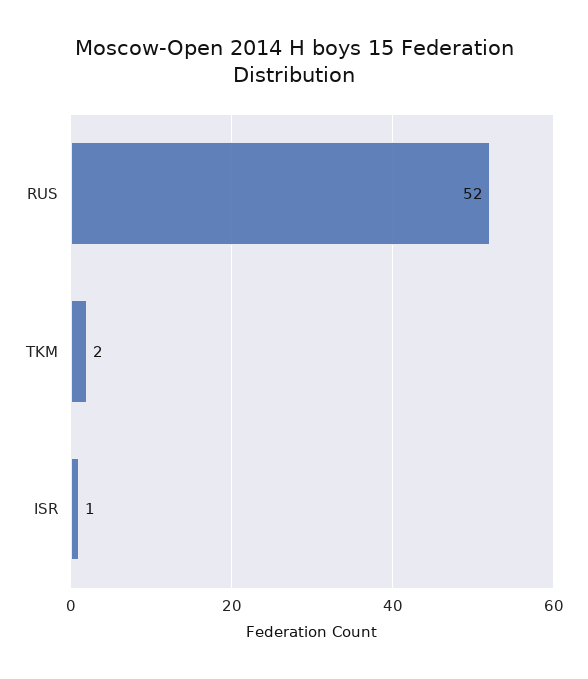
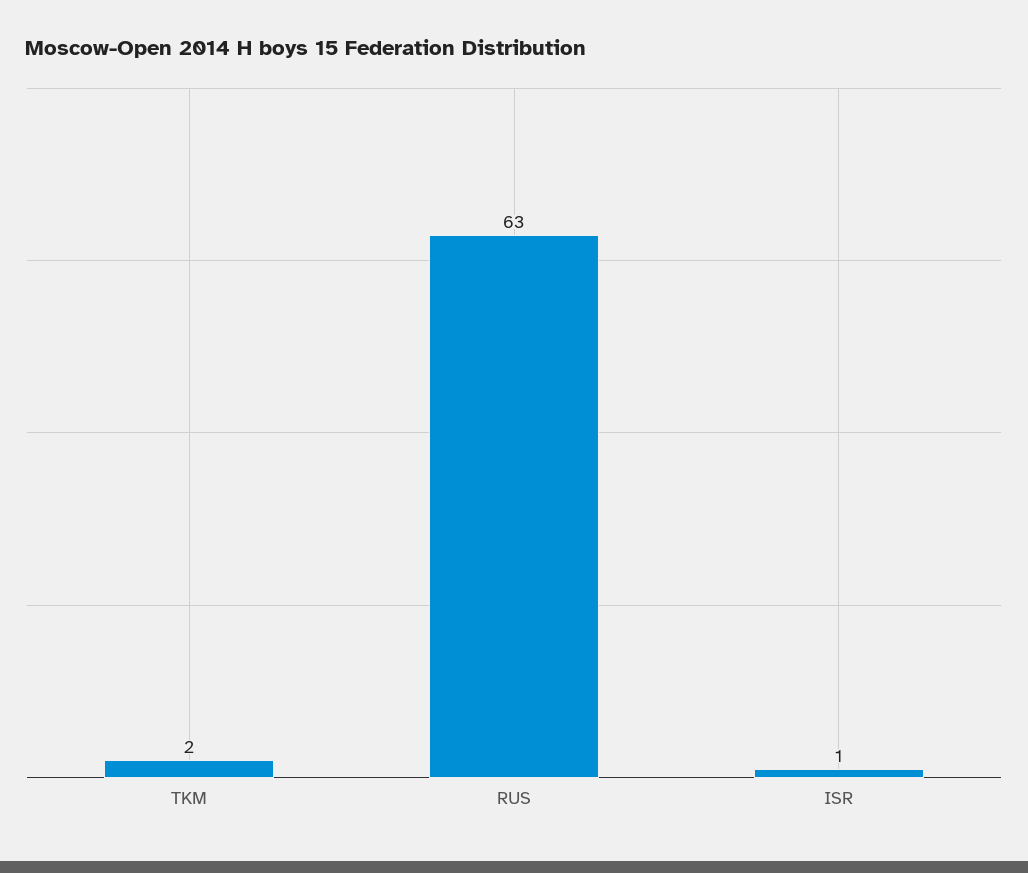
  {
-   "RUS": 52,
+   "RUS": 63,
    "TKM": 2,
    "ISR": 1
  }

